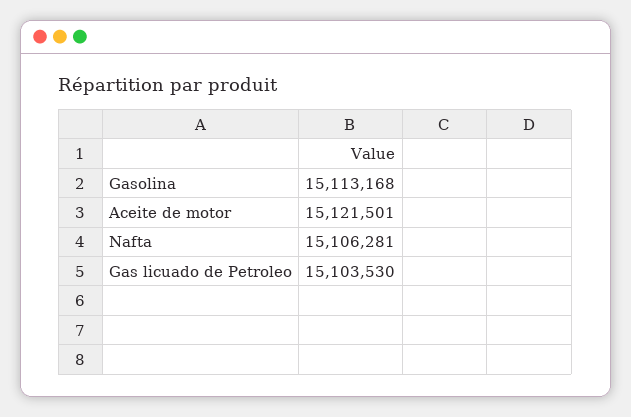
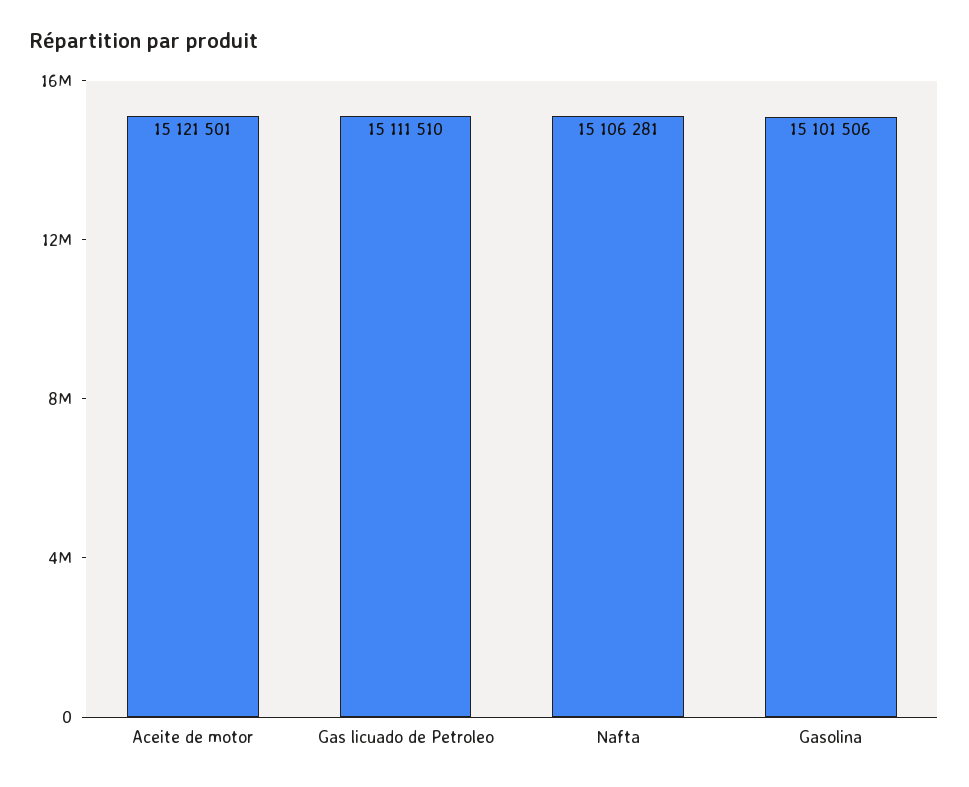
  {
-   "Gasolina": 15113168,
+   "Gasolina": 15101506,
    "Aceite de motor": 15121501,
    "Nafta": 15106281,
-   "Gas licuado de Petroleo": 15103530
+   "Gas licuado de Petroleo": 15111510
  }

